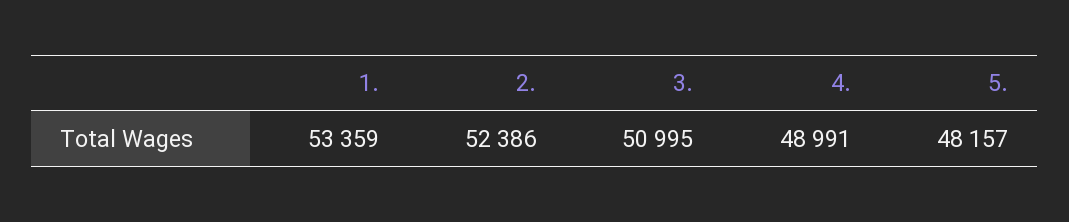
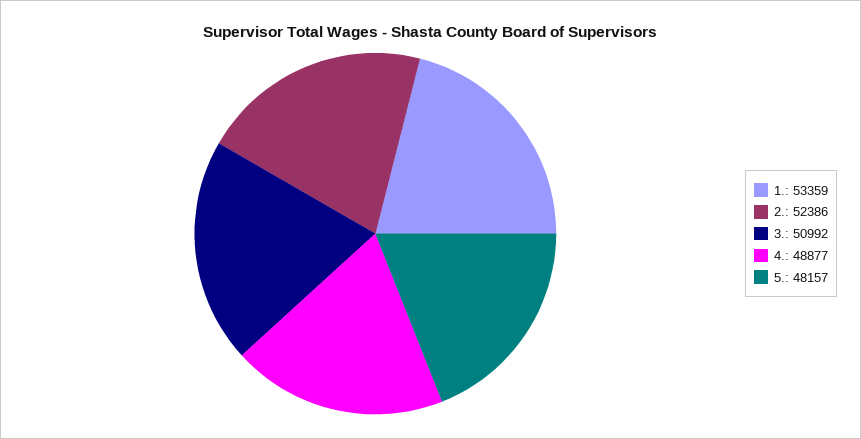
  {
    "1.": 53359,
    "2.": 52386,
-   "3.": 50995,
+   "3.": 50992,
-   "4.": 48991,
+   "4.": 48877,
    "5.": 48157
  }

